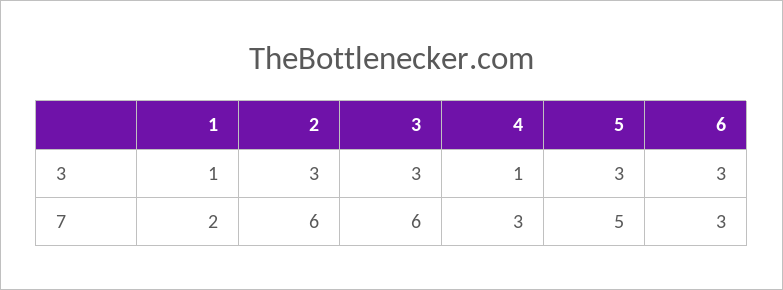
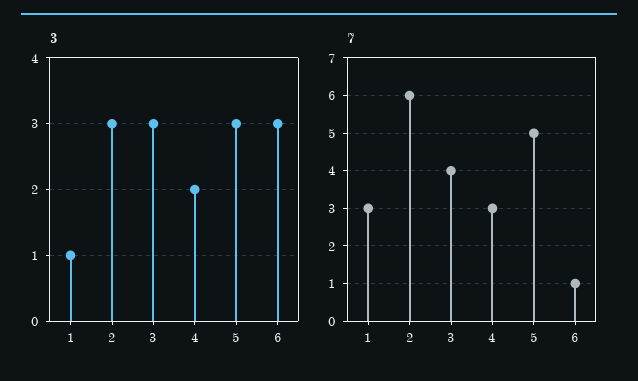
  {
    "3": {
      "1": 1,
      "2": 3,
      "3": 3,
-     "4": 1,
+     "4": 2,
      "5": 3,
      "6": 3
    },
    "7": {
-     "1": 2,
+     "1": 3,
      "2": 6,
-     "3": 6,
+     "3": 4,
      "4": 3,
      "5": 5,
-     "6": 3
+     "6": 1
    }
  }

